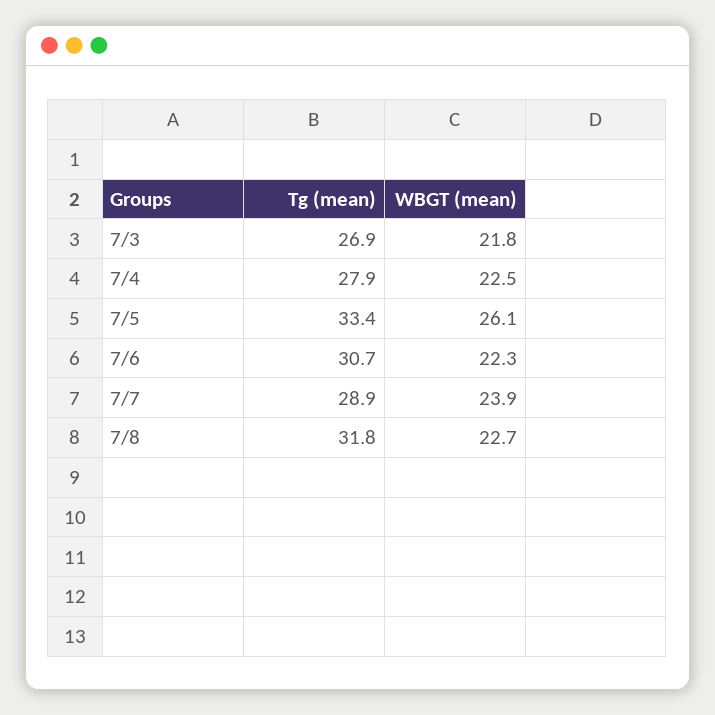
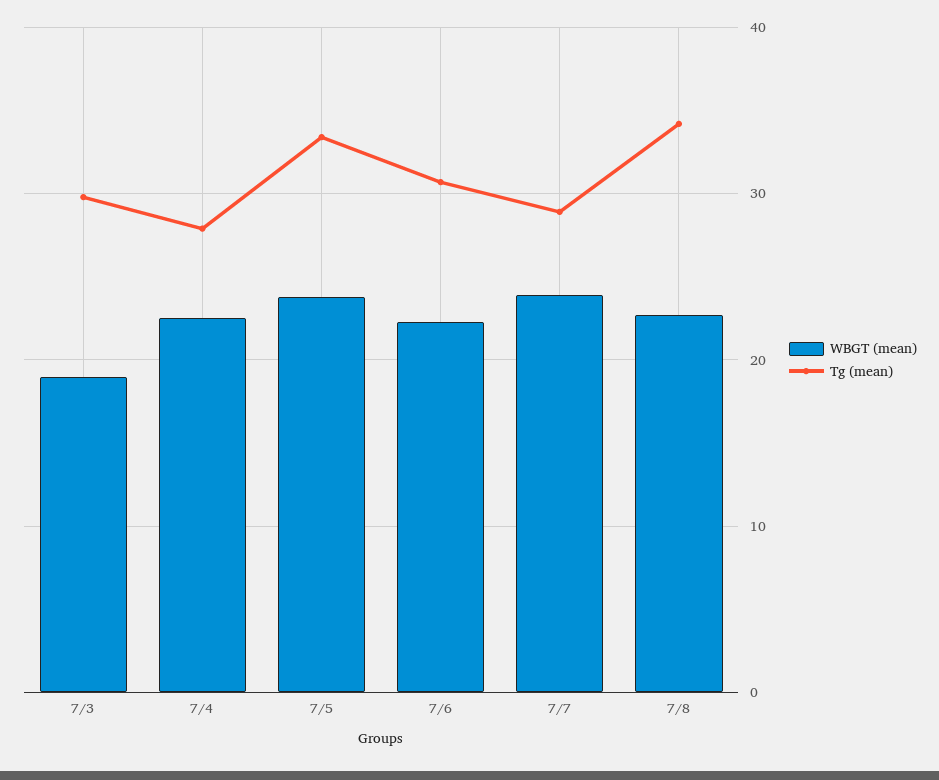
  {
    "Tg (mean)": {
-     "7/3": 26.9,
+     "7/3": 30,
      "7/4": 27.9,
      "7/5": 33.4,
      "7/6": 30.7,
      "7/7": 28.9,
-     "7/8": 31.8
+     "7/8": 34
    },
    "WBGT (mean)": {
-     "7/3": 21.8,
+     "7/3": 19,
      "7/4": 22.5,
-     "7/5": 26.1,
+     "7/5": 24,
      "7/6": 22.3,
      "7/7": 23.9,
      "7/8": 22.7
    }
  }

